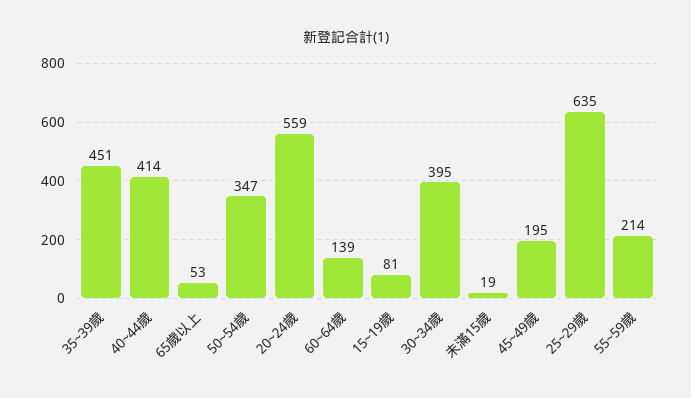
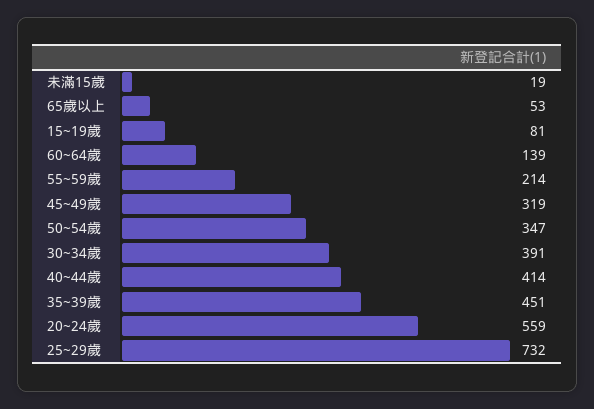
  {
    "35~39歲": 451,
    "40~44歲": 414,
    "65歲以上": 53,
    "50~54歲": 347,
    "20~24歲": 559,
    "60~64歲": 139,
    "15~19歲": 81,
-   "30~34歲": 395,
+   "30~34歲": 391,
    "未滿15歲": 19,
-   "45~49歲": 195,
+   "45~49歲": 319,
-   "25~29歲": 635,
+   "25~29歲": 732,
    "55~59歲": 214
  }

